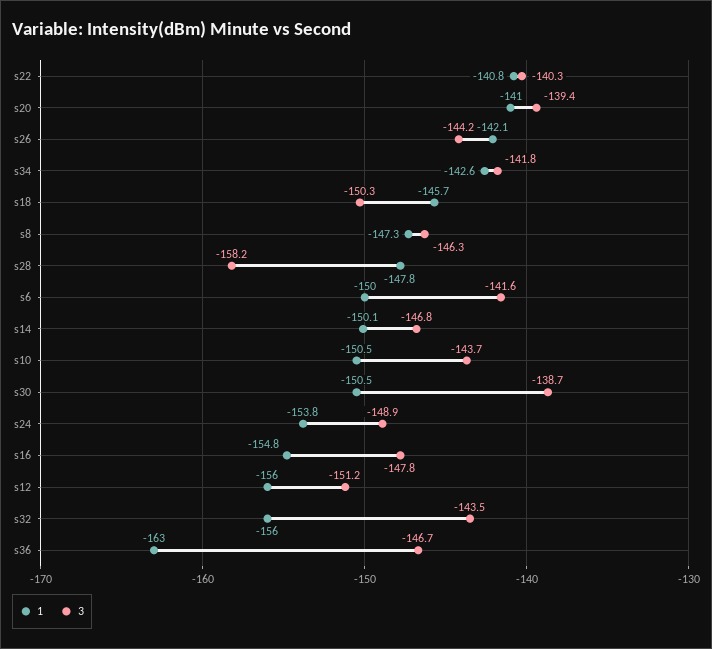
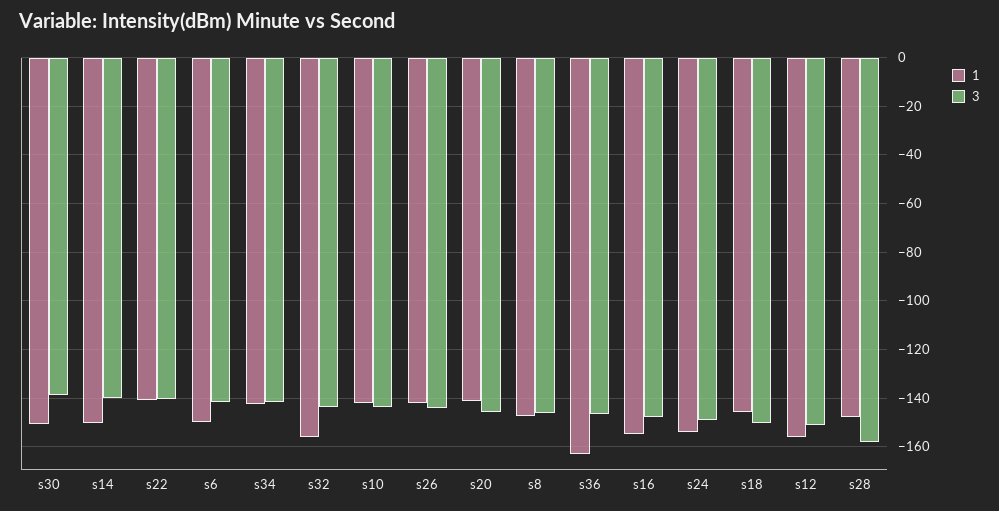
  {
    "1": {
      "s22": -140.8,
      "s20": -141,
      "s26": -142.1,
      "s34": -142.6,
      "s18": -145.7,
      "s8": -147.3,
      "s28": -147.8,
      "s6": -150,
      "s14": -150.1,
-     "s10": -150.5,
+     "s10": -142.5,
      "s30": -150.5,
      "s24": -153.8,
      "s16": -154.8,
      "s12": -156,
      "s32": -156,
      "s36": -163
    },
    "3": {
      "s22": -140.3,
-     "s20": -139.4,
+     "s20": -145,
      "s26": -144.2,
      "s34": -141.8,
      "s18": -150.3,
      "s8": -146.3,
      "s28": -158.2,
      "s6": -141.6,
-     "s14": -146.8,
+     "s14": -140,
      "s10": -143.7,
      "s30": -138.7,
      "s24": -148.9,
      "s16": -147.8,
      "s12": -151.2,
      "s32": -143.5,
      "s36": -146.7
    }
  }

